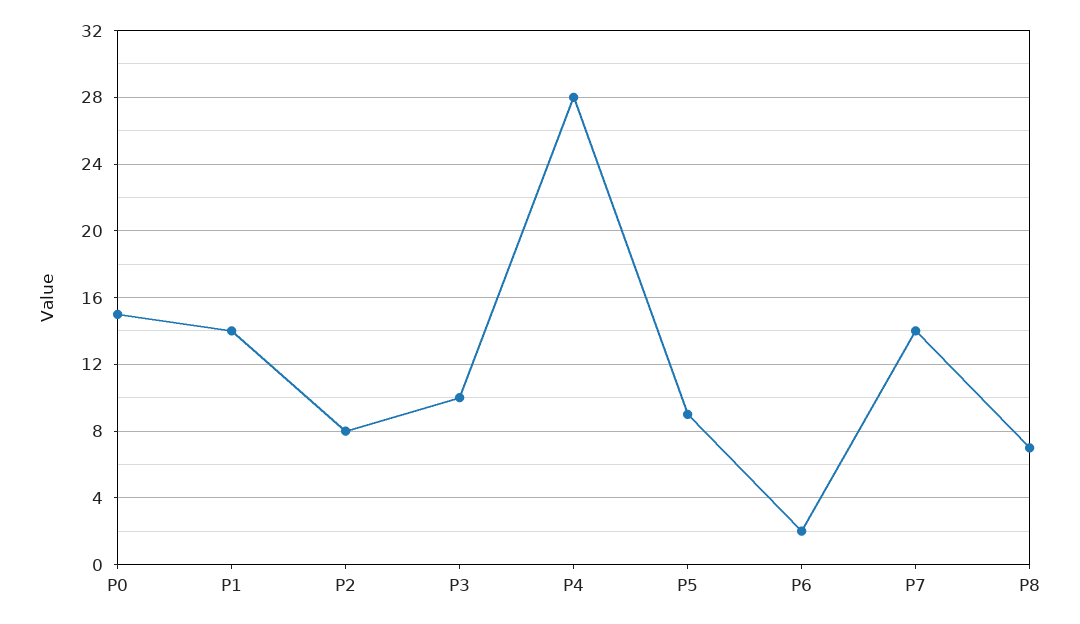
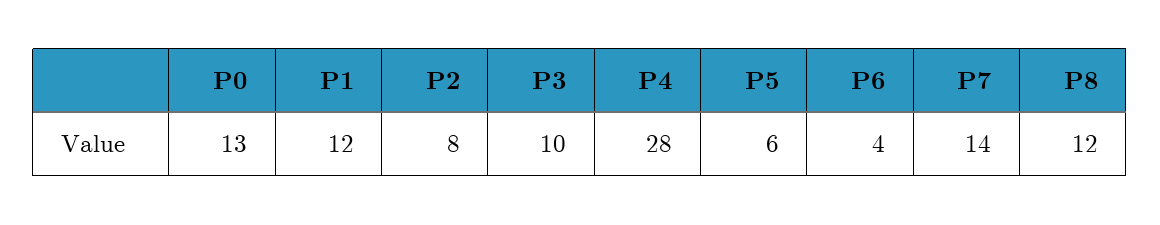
  {
-   "P0": 15,
+   "P0": 13,
-   "P1": 14,
+   "P1": 12,
    "P2": 8,
    "P3": 10,
    "P4": 28,
-   "P5": 9,
+   "P5": 6,
-   "P6": 2,
+   "P6": 4,
    "P7": 14,
-   "P8": 7
+   "P8": 12
  }

